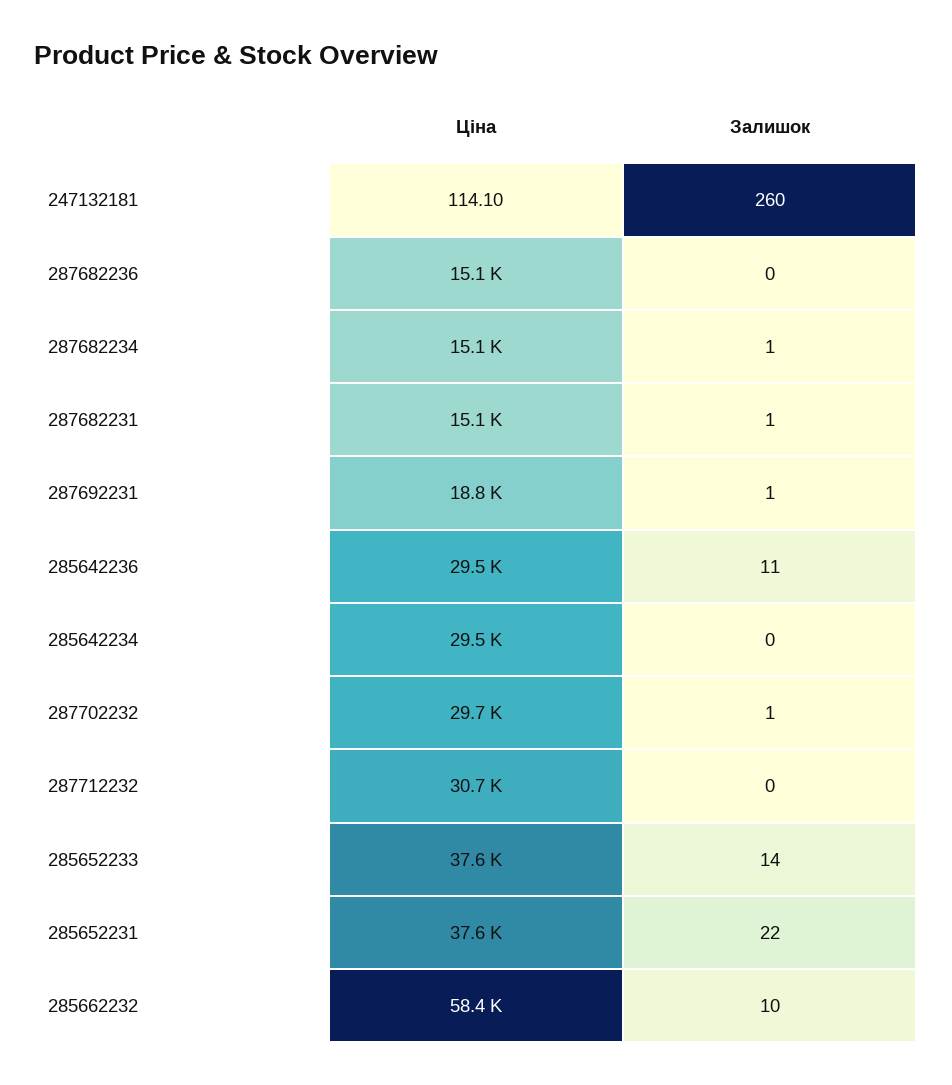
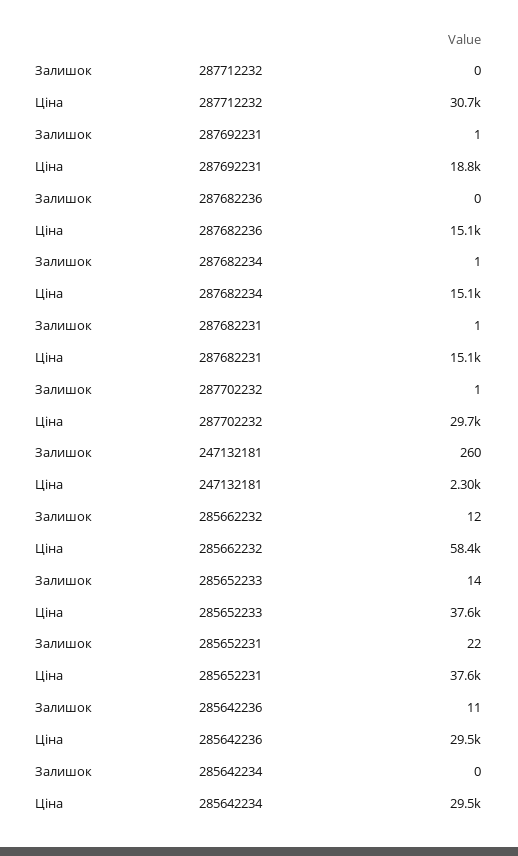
  {
    "Ціна": {
-     "247132181": 114.1,
+     "247132181": 2300,
      "287682236": 15100,
      "287682234": 15100,
      "287682231": 15100,
      "287692231": 18800,
      "285642236": 29500,
      "285642234": 29500,
      "287702232": 29700,
      "287712232": 30700,
      "285652233": 37600,
      "285652231": 37600,
      "285662232": 58400
    },
    "Залишок": {
      "247132181": 260,
      "287682236": 0,
      "287682234": 1,
      "287682231": 1,
      "287692231": 1,
      "285642236": 11,
      "285642234": 0,
      "287702232": 1,
      "287712232": 0,
      "285652233": 14,
      "285652231": 22,
-     "285662232": 10
+     "285662232": 12
    }
  }

